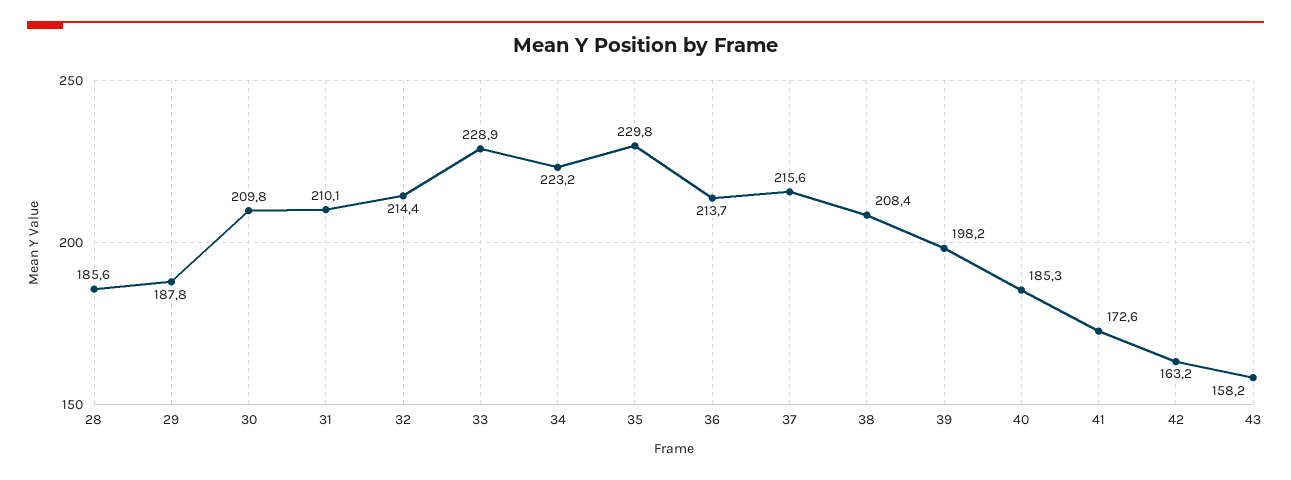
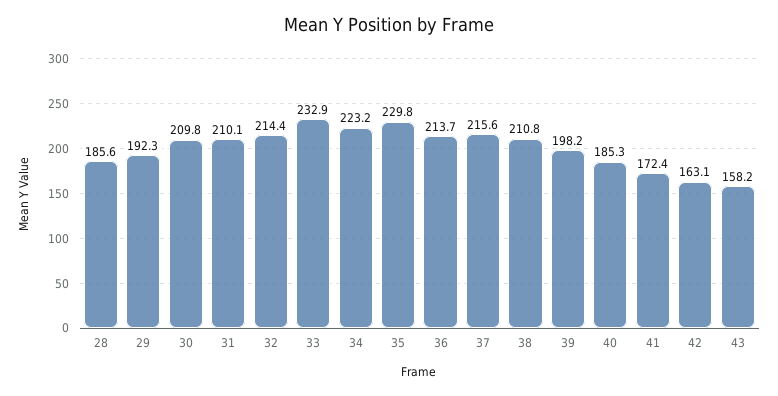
  {
    "28": 185.6,
-   "29": 187.8,
+   "29": 192.3,
    "30": 209.8,
    "31": 210.1,
    "32": 214.4,
-   "33": 228.9,
+   "33": 232.9,
    "34": 223.2,
    "35": 229.8,
    "36": 213.7,
    "37": 215.6,
-   "38": 208.4,
+   "38": 210.8,
    "39": 198.2,
    "40": 185.3,
-   "41": 172.6,
+   "41": 172.4,
-   "42": 163.2,
+   "42": 163.1,
    "43": 158.2
  }

